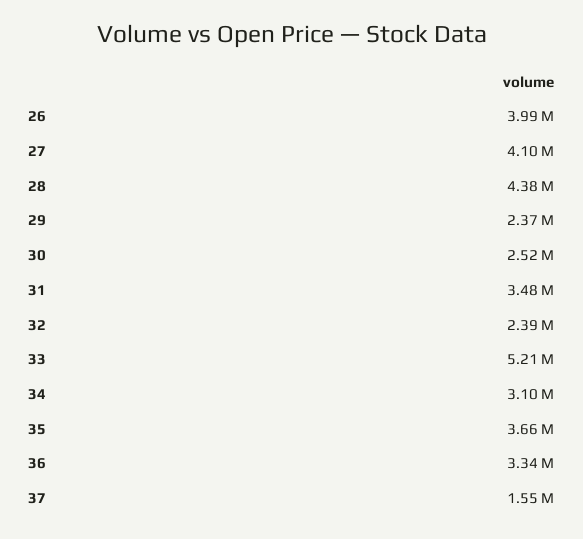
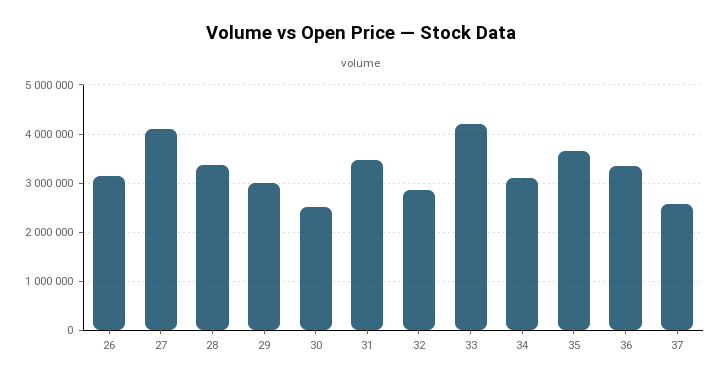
  {
-   "26": 3990000,
+   "26": 3200000,
    "27": 4100000,
-   "28": 4380000,
+   "28": 3400000,
-   "29": 2370000,
+   "29": 3000000,
    "30": 2520000,
    "31": 3480000,
-   "32": 2390000,
+   "32": 2800000,
-   "33": 5210000,
+   "33": 4200000,
    "34": 3100000,
    "35": 3660000,
    "36": 3340000,
-   "37": 1550000
+   "37": 2600000
  }

